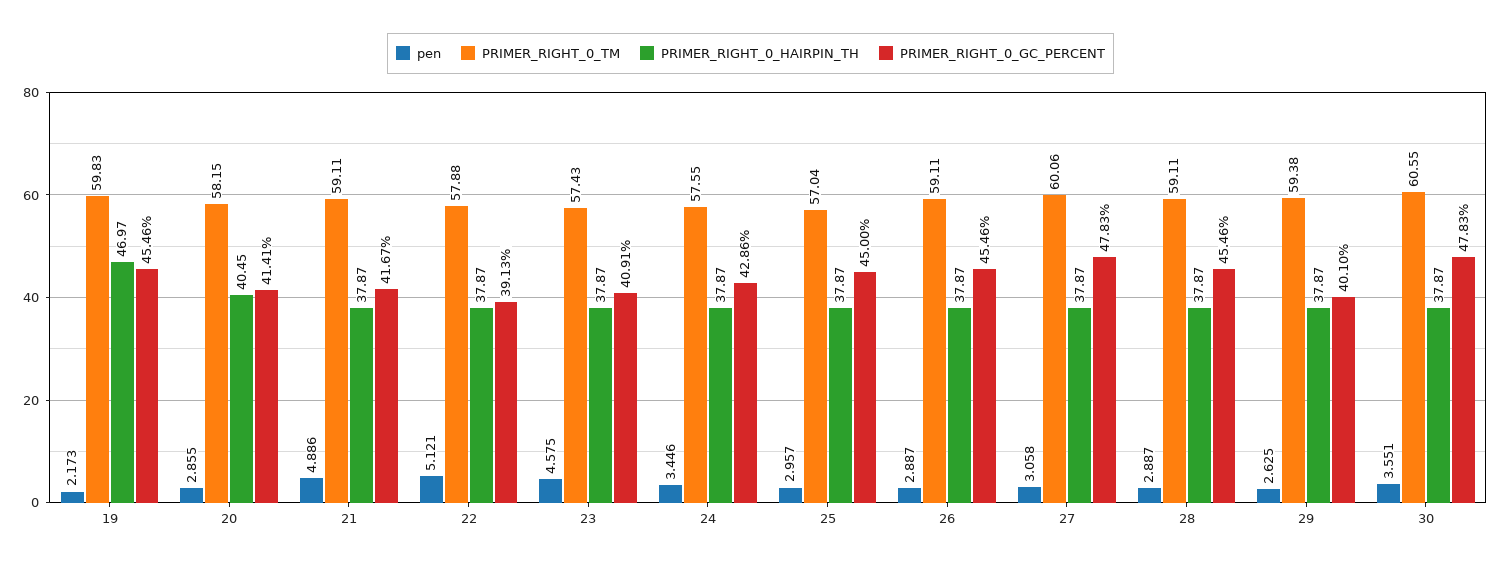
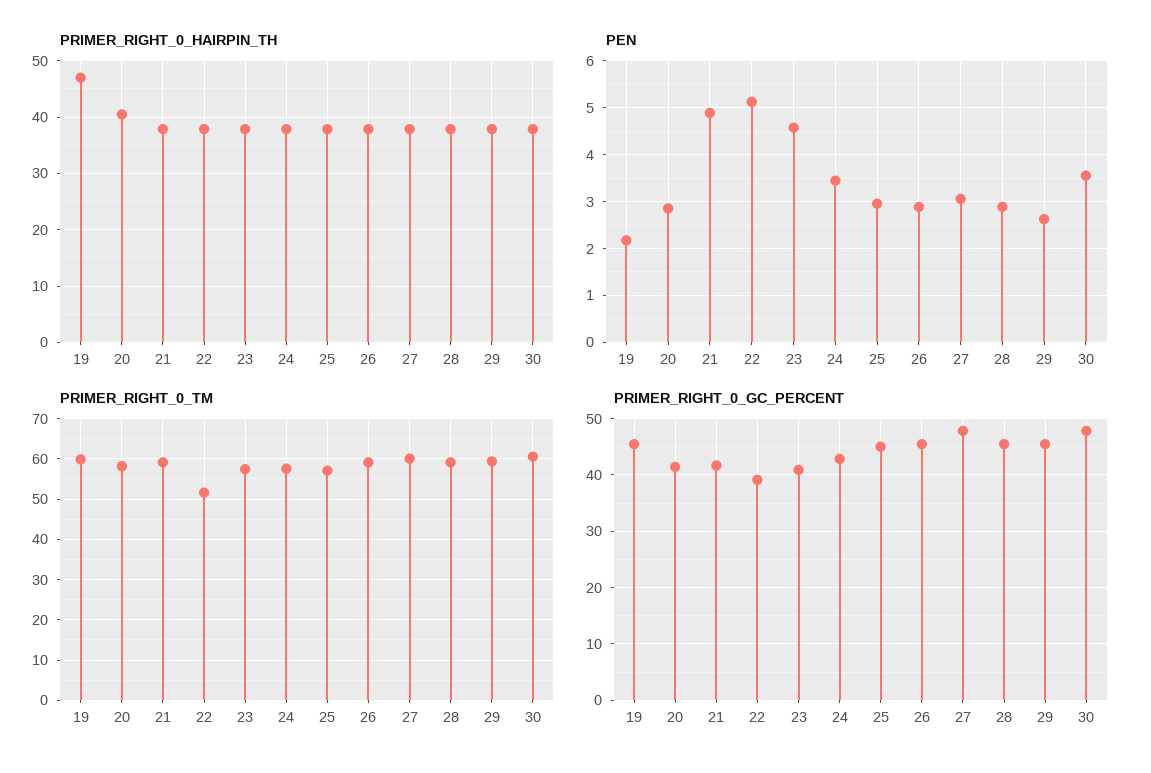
  {
    "pen": {
      "19": 2.173,
      "20": 2.855,
      "21": 4.886,
      "22": 5.121,
      "23": 4.575,
      "24": 3.446,
      "25": 2.957,
      "26": 2.887,
      "27": 3.058,
      "28": 2.887,
      "29": 2.625,
      "30": 3.551
    },
    "PRIMER_RIGHT_0_TM": {
      "19": 59.83,
      "20": 58.15,
      "21": 59.11,
-     "22": 57.88,
+     "22": 52,
      "23": 57.43,
      "24": 57.55,
      "25": 57.04,
      "26": 59.11,
      "27": 60.06,
      "28": 59.11,
      "29": 59.38,
      "30": 60.55
    },
    "PRIMER_RIGHT_0_HAIRPIN_TH": {
      "19": 46.97,
      "20": 40.45,
      "21": 37.87,
      "22": 37.87,
      "23": 37.87,
      "24": 37.87,
      "25": 37.87,
      "26": 37.87,
      "27": 37.87,
      "28": 37.87,
      "29": 37.87,
      "30": 37.87
    },
    "PRIMER_RIGHT_0_GC_PERCENT": {
      "19": 45.46,
      "20": 41.41,
      "21": 41.67,
      "22": 39.13,
      "23": 40.91,
      "24": 42.86,
      "25": 45,
      "26": 45.46,
      "27": 47.83,
      "28": 45.46,
-     "29": 40.1,
+     "29": 46,
      "30": 47.83
    }
  }

